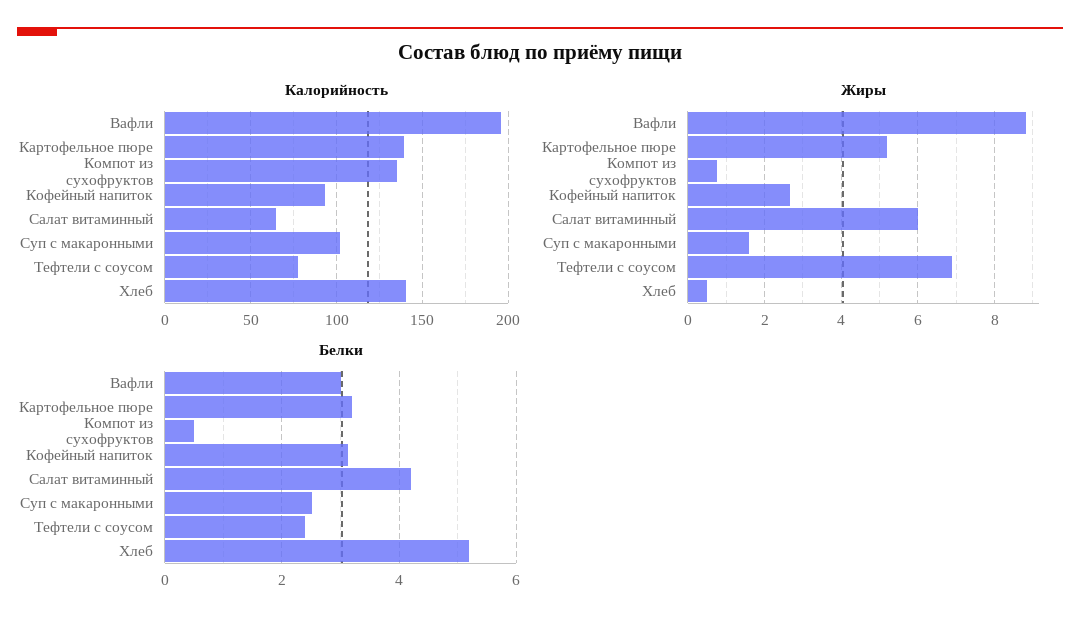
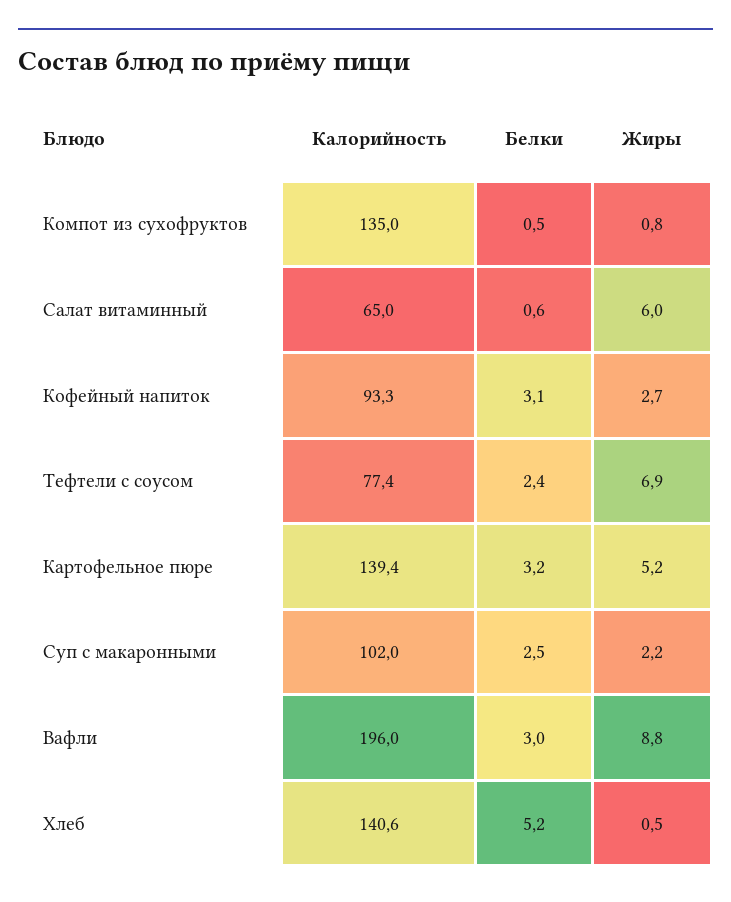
  {
    "Калорийность": {
      "Вафли": 196,
      "Картофельное пюре": 139.4,
      "Компот из сухофруктов": 135,
      "Кофейный напиток": 93.3,
      "Салат витаминный": 65,
      "Суп с макаронными": 102,
      "Тефтели с соусом": 77.4,
      "Хлеб": 140.6
    },
    "Жиры": {
      "Вафли": 8.8,
      "Картофельное пюре": 5.2,
      "Компот из сухофруктов": 0.8,
      "Кофейный напиток": 2.7,
      "Салат витаминный": 6,
-     "Суп с макаронными": 1.6,
+     "Суп с макаронными": 2.2,
      "Тефтели с соусом": 6.9,
      "Хлеб": 0.5
    },
    "Белки": {
      "Вафли": 3,
      "Картофельное пюре": 3.2,
      "Компот из сухофруктов": 0.5,
      "Кофейный напиток": 3.1,
-     "Салат витаминный": 4.2,
+     "Салат витаминный": 0.6,
      "Суп с макаронными": 2.5,
      "Тефтели с соусом": 2.4,
      "Хлеб": 5.2
    }
  }

